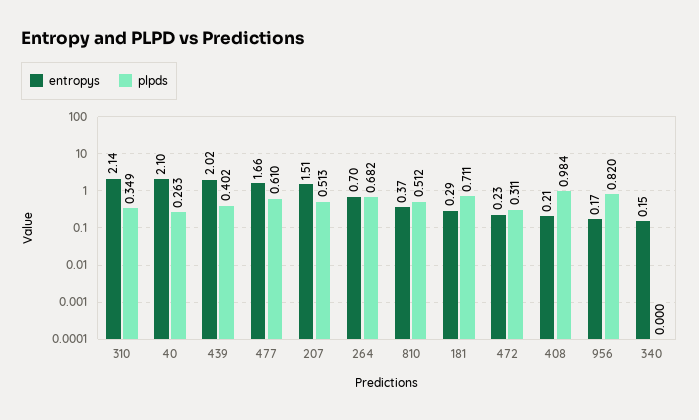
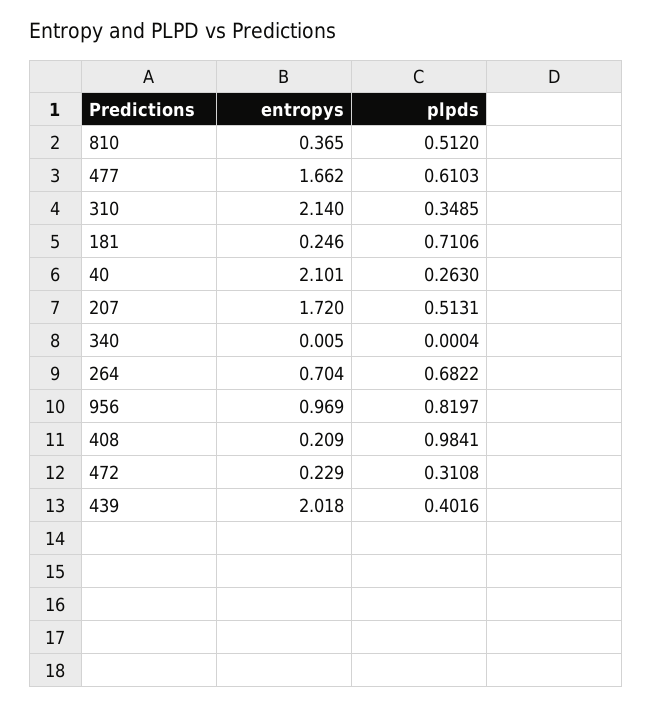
  {
    "entropys": {
      "310": 2.14,
      "40": 2.101,
      "439": 2.018,
      "477": 1.662,
-     "207": 1.51,
+     "207": 1.72,
      "264": 0.704,
      "810": 0.365,
-     "181": 0.29,
+     "181": 0.246,
      "472": 0.229,
      "408": 0.209,
-     "956": 0.17,
+     "956": 0.969,
-     "340": 0.15
+     "340": 0.005
    },
    "plpds": {
      "310": 0.3485,
      "40": 0.263,
      "439": 0.4016,
      "477": 0.6103,
      "207": 0.5131,
      "264": 0.6822,
      "810": 0.512,
      "181": 0.7106,
      "472": 0.3108,
      "408": 0.9841,
      "956": 0.8197,
      "340": 0.0004
    }
  }

